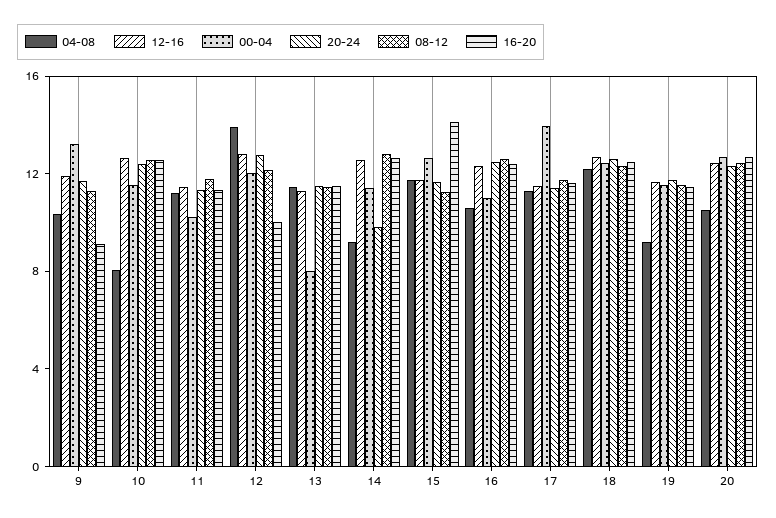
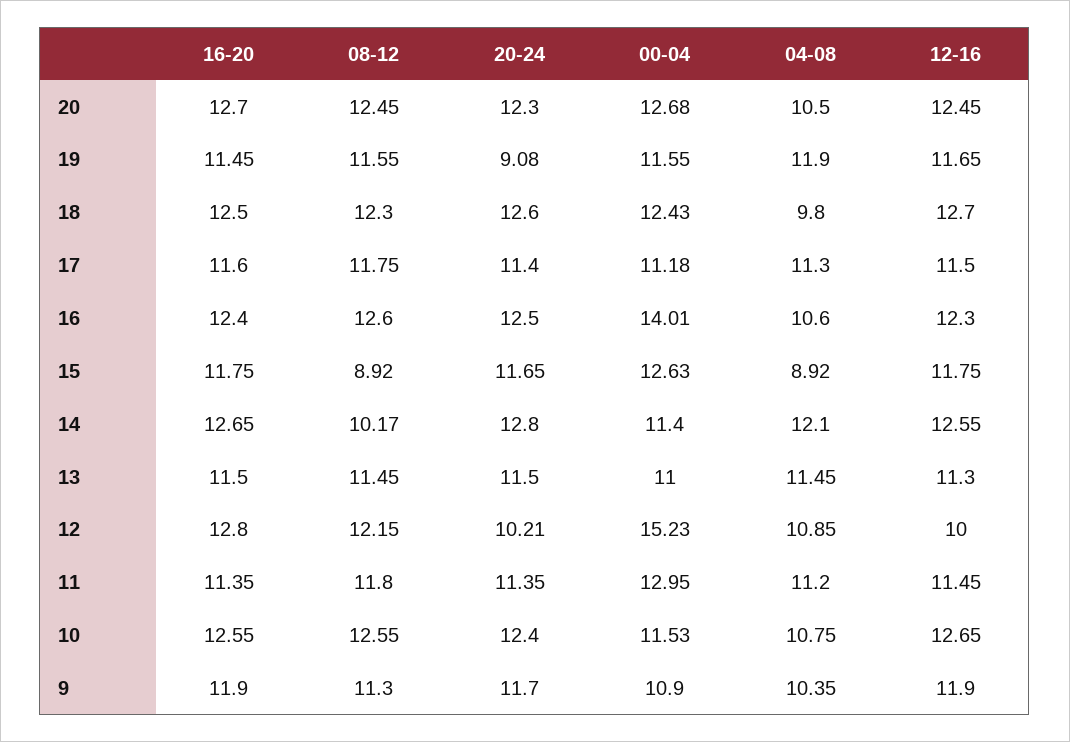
  {
    "04-08": {
      "9": 10.35,
-     "10": 8,
+     "10": 10.75,
      "11": 11.2,
-     "12": 14,
+     "12": 10.85,
      "13": 11.45,
-     "14": 9,
+     "14": 12.1,
-     "15": 12,
+     "15": 8.92,
      "16": 10.6,
      "17": 11.3,
-     "18": 12,
+     "18": 9.8,
-     "19": 9,
+     "19": 11.9,
      "20": 10.5
    },
    "12-16": {
      "9": 11.9,
      "10": 12.65,
      "11": 11.45,
-     "12": 13,
+     "12": 10,
      "13": 11.3,
      "14": 12.55,
      "15": 11.75,
      "16": 12.3,
      "17": 11.5,
      "18": 12.7,
      "19": 11.65,
      "20": 12.45
    },
    "00-04": {
-     "9": 13,
+     "9": 10.9,
      "10": 11.53,
-     "11": 10,
+     "11": 12.95,
-     "12": 12,
+     "12": 15.23,
-     "13": 8,
+     "13": 11,
      "14": 11.4,
      "15": 12.63,
-     "16": 11,
+     "16": 14.01,
-     "17": 14,
+     "17": 11.18,
      "18": 12.43,
      "19": 11.55,
      "20": 12.68
    },
    "20-24": {
      "9": 11.7,
      "10": 12.4,
      "11": 11.35,
-     "12": 13,
+     "12": 10.21,
      "13": 11.5,
-     "14": 10,
+     "14": 12.8,
      "15": 11.65,
      "16": 12.5,
      "17": 11.4,
      "18": 12.6,
-     "19": 12,
+     "19": 9.08,
      "20": 12.3
    },
    "08-12": {
      "9": 11.3,
      "10": 12.55,
      "11": 11.8,
      "12": 12.15,
      "13": 11.45,
-     "14": 13,
+     "14": 10.17,
-     "15": 11,
+     "15": 8.92,
      "16": 12.6,
      "17": 11.75,
      "18": 12.3,
      "19": 11.55,
      "20": 12.45
    },
    "16-20": {
-     "9": 9,
+     "9": 11.9,
      "10": 12.55,
      "11": 11.35,
-     "12": 10,
+     "12": 12.8,
      "13": 11.5,
      "14": 12.65,
-     "15": 14,
+     "15": 11.75,
      "16": 12.4,
      "17": 11.6,
      "18": 12.5,
      "19": 11.45,
      "20": 12.7
    }
  }

